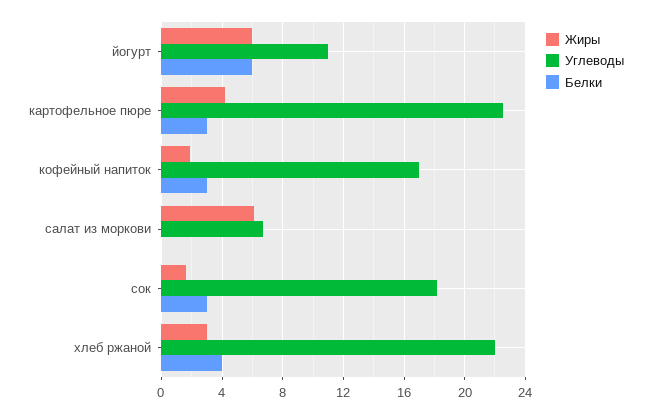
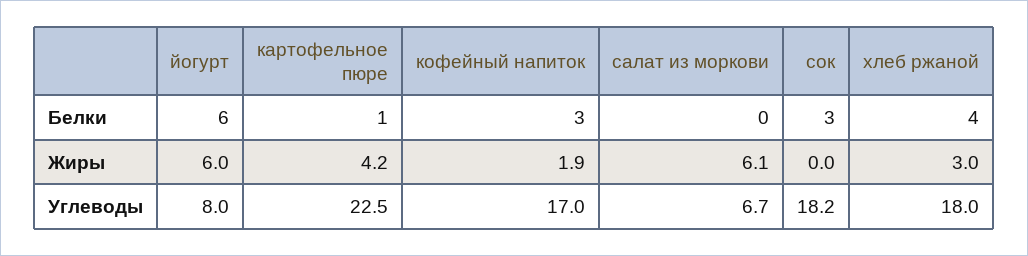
  {
    "Жиры": {
      "йогурт": 6,
      "картофельное пюре": 4.2,
      "кофейный напиток": 1.9,
      "салат из моркови": 6.1,
-     "сок": 1.5,
+     "сок": 0,
      "хлеб ржаной": 3
    },
    "Углеводы": {
-     "йогурт": 11,
+     "йогурт": 8,
      "картофельное пюре": 22.5,
      "кофейный напиток": 17,
      "салат из моркови": 6.7,
      "сок": 18.2,
-     "хлеб ржаной": 22
+     "хлеб ржаной": 18
    },
    "Белки": {
      "йогурт": 6,
-     "картофельное пюре": 3,
+     "картофельное пюре": 1,
      "кофейный напиток": 3,
      "салат из моркови": 0,
      "сок": 3,
      "хлеб ржаной": 4
    }
  }

